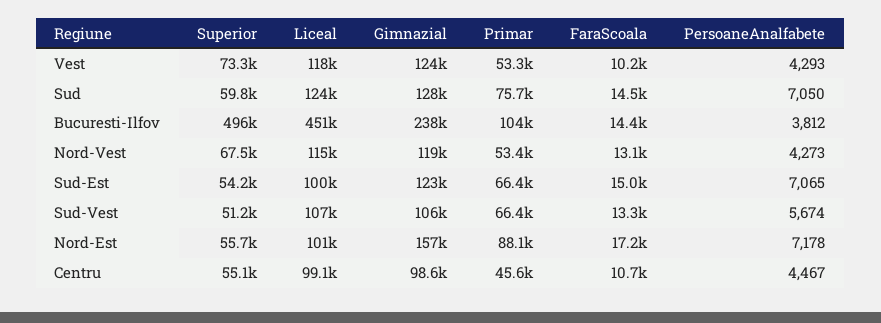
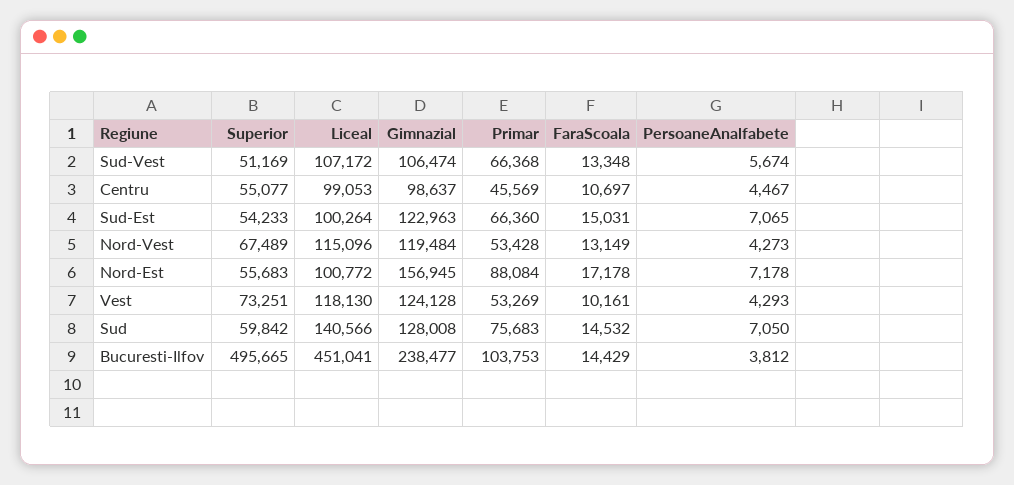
  {
    "Superior": {
      "Vest": 73251,
      "Sud": 59842,
      "Bucuresti-Ilfov": 495665,
      "Nord-Vest": 67489,
      "Sud-Est": 54233,
      "Sud-Vest": 51169,
      "Nord-Est": 55683,
      "Centru": 55077
    },
    "Liceal": {
      "Vest": 118130,
-     "Sud": 124000,
+     "Sud": 140566,
      "Bucuresti-Ilfov": 451041,
      "Nord-Vest": 115096,
      "Sud-Est": 100264,
      "Sud-Vest": 107172,
      "Nord-Est": 100772,
      "Centru": 99053
    },
    "Gimnazial": {
      "Vest": 124128,
      "Sud": 128008,
      "Bucuresti-Ilfov": 238477,
      "Nord-Vest": 119484,
      "Sud-Est": 122963,
      "Sud-Vest": 106474,
      "Nord-Est": 156945,
      "Centru": 98637
    },
    "Primar": {
      "Vest": 53269,
      "Sud": 75683,
      "Bucuresti-Ilfov": 103753,
      "Nord-Vest": 53428,
      "Sud-Est": 66360,
      "Sud-Vest": 66368,
      "Nord-Est": 88084,
      "Centru": 45569
    },
    "FaraScoala": {
      "Vest": 10161,
      "Sud": 14532,
      "Bucuresti-Ilfov": 14429,
      "Nord-Vest": 13149,
      "Sud-Est": 15031,
      "Sud-Vest": 13348,
      "Nord-Est": 17178,
      "Centru": 10697
    },
    "PersoaneAnalfabete": {
      "Vest": 4293,
      "Sud": 7050,
      "Bucuresti-Ilfov": 3812,
      "Nord-Vest": 4273,
      "Sud-Est": 7065,
      "Sud-Vest": 5674,
      "Nord-Est": 7178,
      "Centru": 4467
    }
  }

